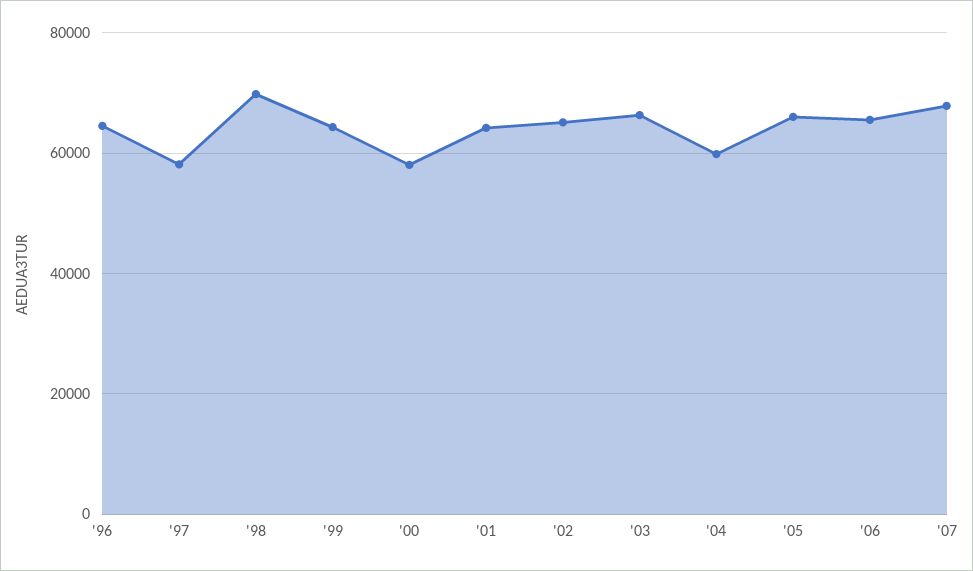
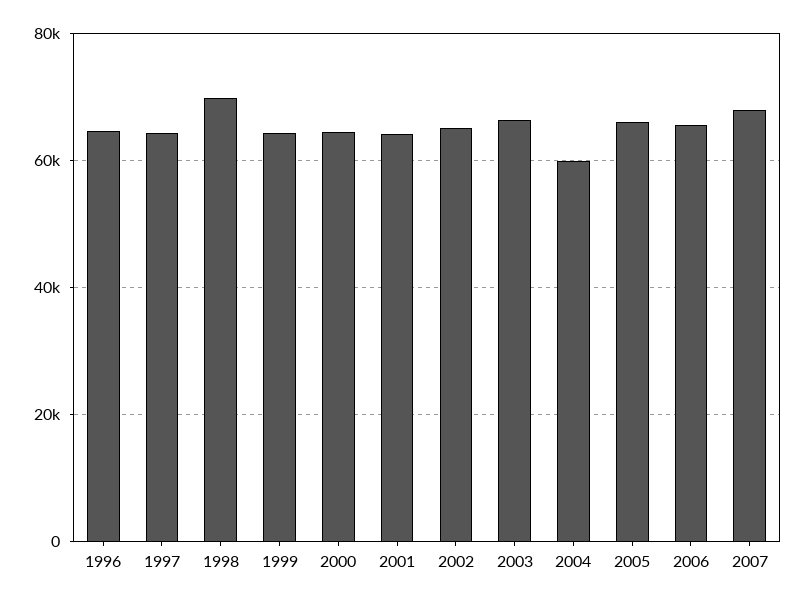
  {
    "'96": 64000,
-   "'97": 58000,
+   "'97": 64000,
    "'98": 70000,
    "'99": 64000,
-   "'00": 58000,
+   "'00": 64000,
    "'01": 64000,
    "'02": 66000,
    "'03": 66000,
    "'04": 60000,
    "'05": 66000,
    "'06": 66000,
    "'07": 68000
  }

